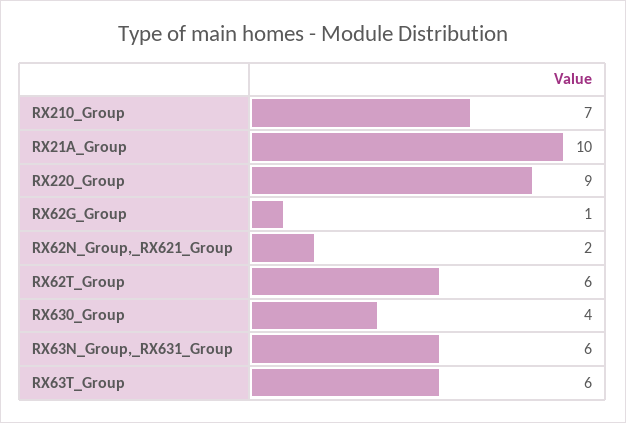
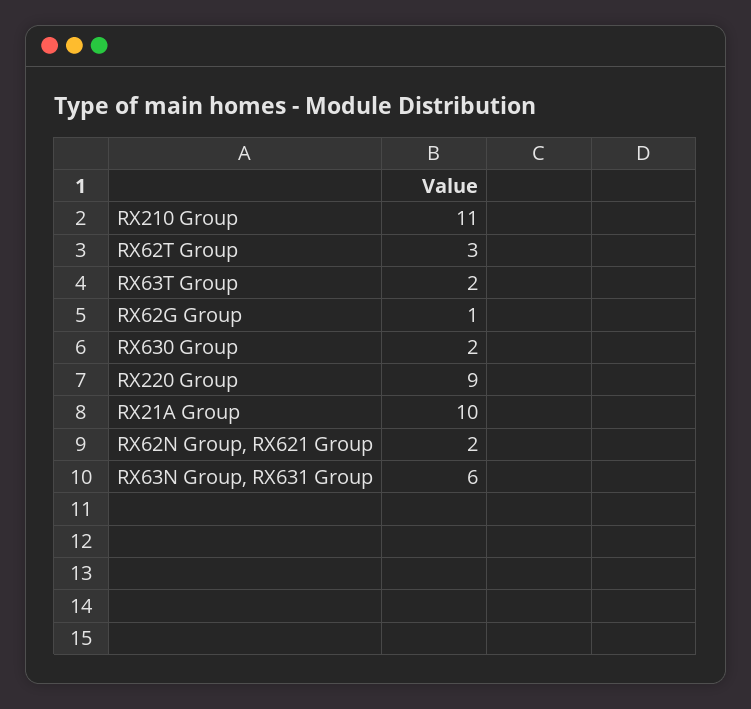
  {
-   "RX210_Group": 7,
+   "RX210_Group": 11,
    "RX21A_Group": 10,
    "RX220_Group": 9,
    "RX62G_Group": 1,
    "RX62N_Group,_RX621_Group": 2,
-   "RX62T_Group": 6,
+   "RX62T_Group": 3,
-   "RX630_Group": 4,
+   "RX630_Group": 2,
    "RX63N_Group,_RX631_Group": 6,
-   "RX63T_Group": 6
+   "RX63T_Group": 2
  }

